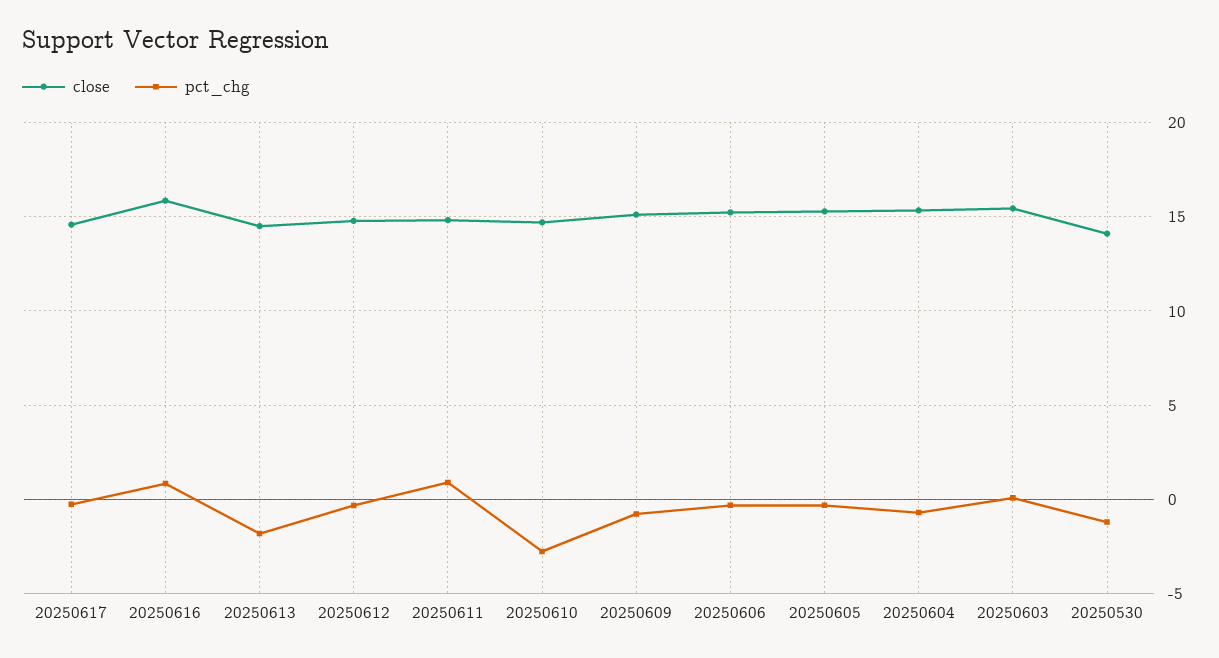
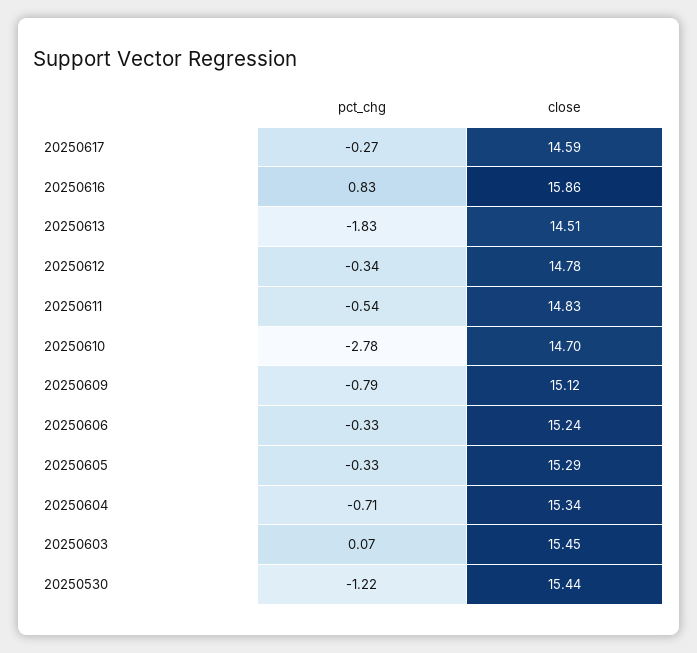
  {
    "close": {
      "20250617": 14.59,
      "20250616": 15.86,
      "20250613": 14.51,
      "20250612": 14.78,
      "20250611": 14.83,
      "20250610": 14.7,
      "20250609": 15.12,
      "20250606": 15.24,
      "20250605": 15.29,
      "20250604": 15.34,
      "20250603": 15.45,
-     "20250530": 14
+     "20250530": 15.44
    },
    "pct_chg": {
      "20250617": -0.27,
      "20250616": 0.83,
      "20250613": -1.83,
      "20250612": -0.34,
-     "20250611": 1,
+     "20250611": -0.54,
      "20250610": -2.78,
      "20250609": -0.79,
      "20250606": -0.33,
      "20250605": -0.33,
      "20250604": -0.71,
      "20250603": 0.07,
      "20250530": -1.22
    }
  }

